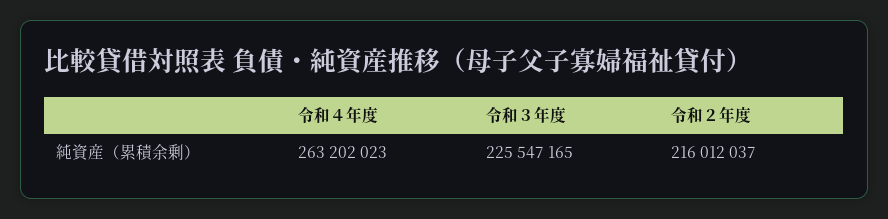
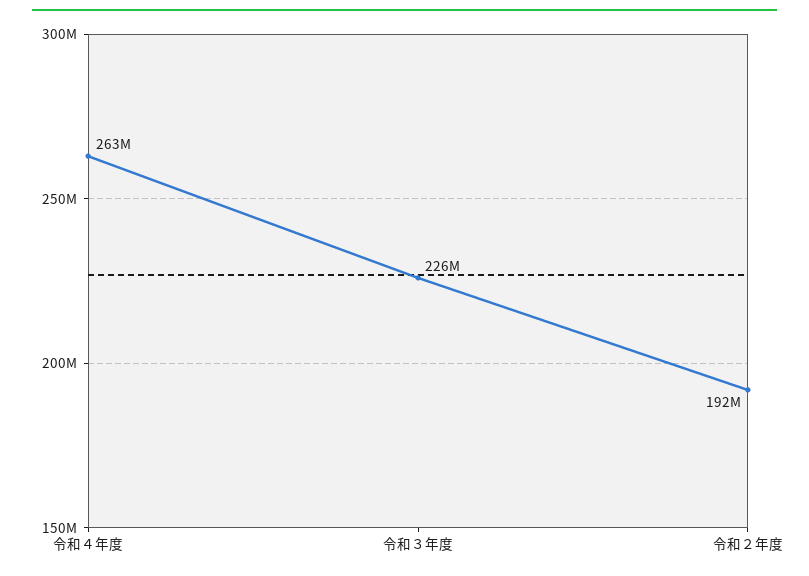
  {
    "令和４年度": 263202023,
    "令和３年度": 225547165,
-   "令和２年度": 216012037
+   "令和２年度": 192000000
  }

